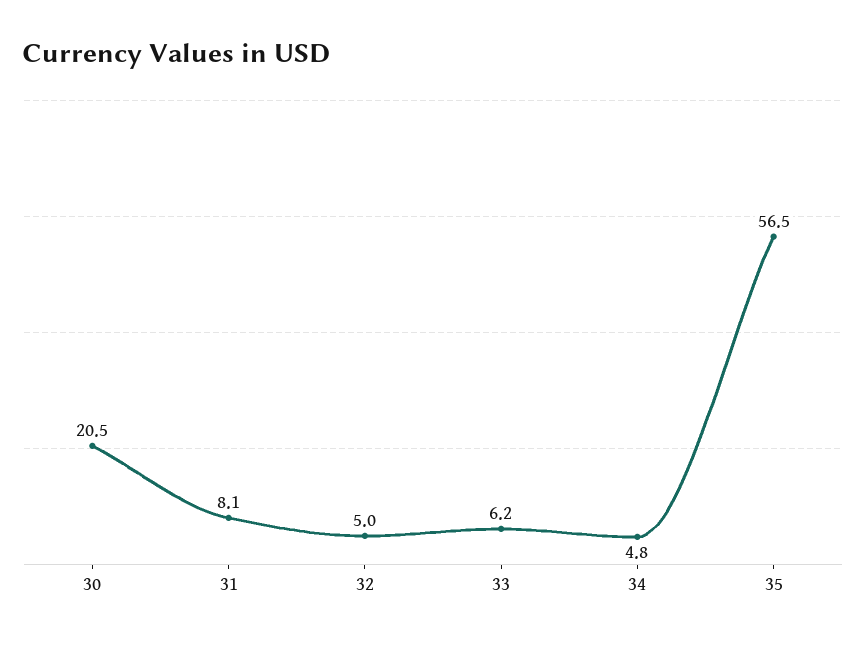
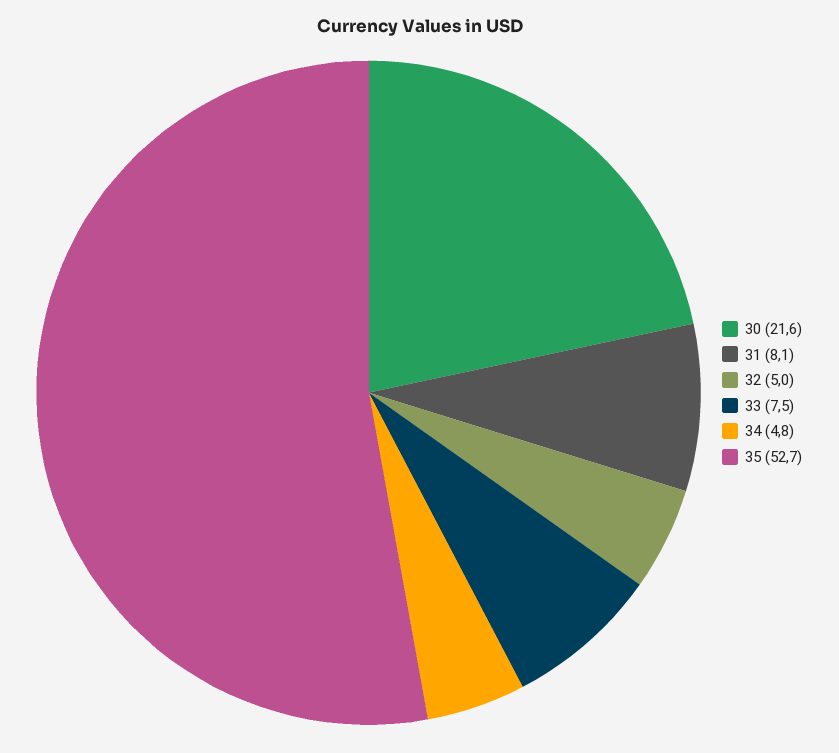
  {
-   "30": 20.5,
+   "30": 21.6,
    "31": 8.1,
    "32": 5,
-   "33": 6.2,
+   "33": 7.5,
    "34": 4.8,
-   "35": 56.5
+   "35": 52.7
  }

